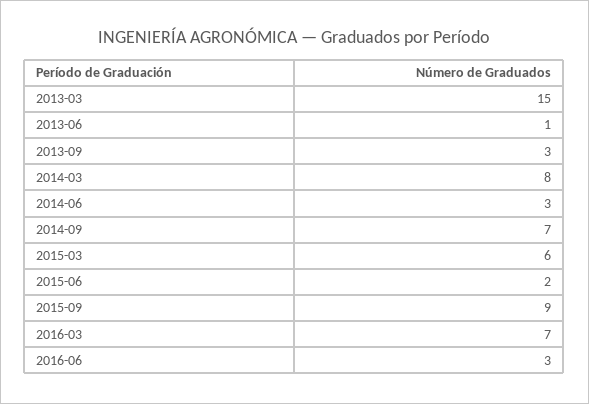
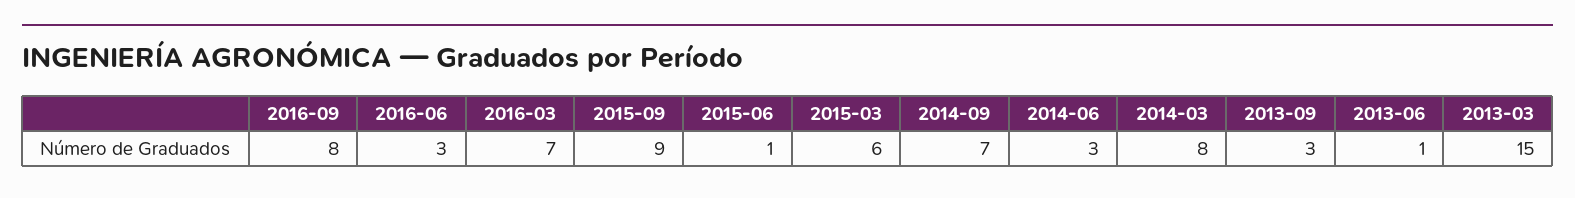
  {
    "2013-03": 15,
    "2013-06": 1,
    "2013-09": 3,
    "2014-03": 8,
    "2014-06": 3,
    "2014-09": 7,
    "2015-03": 6,
-   "2015-06": 2,
+   "2015-06": 1,
    "2015-09": 9,
    "2016-03": 7,
-   "2016-06": 3
+   "2016-06": 3,
+   "2016-09": 8
  }

